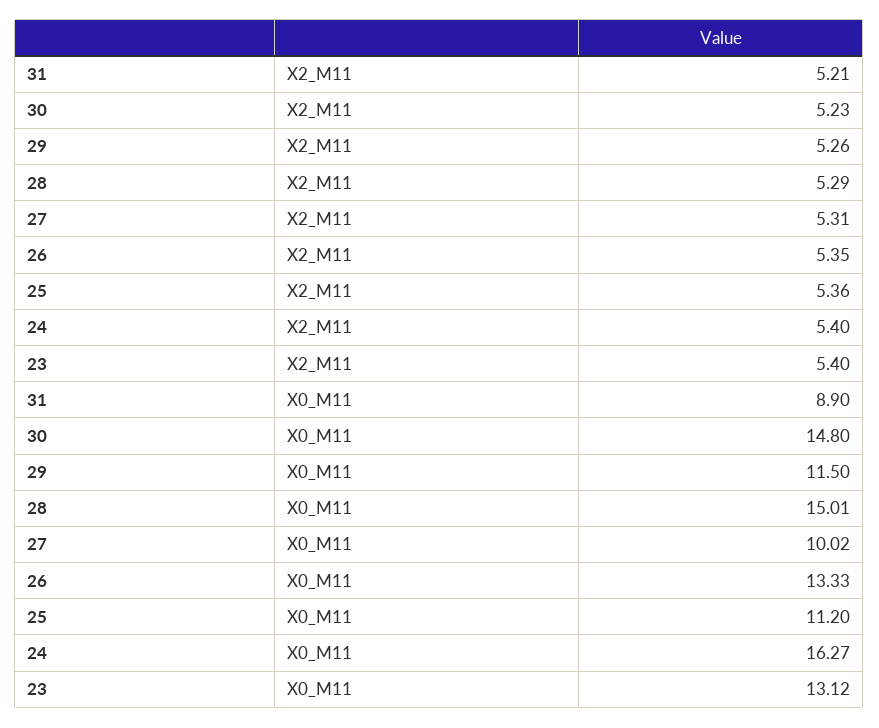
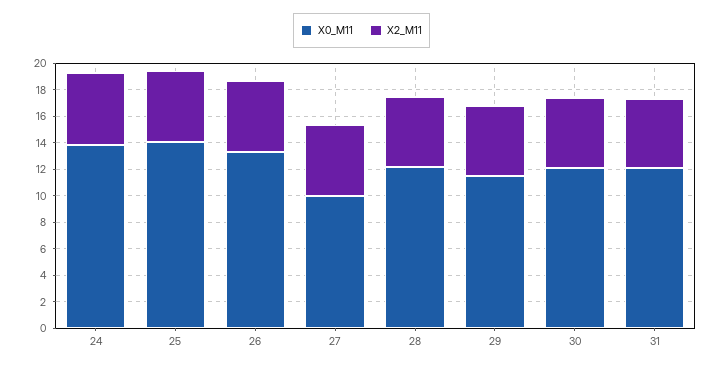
  {
    "X2_M11": {
      "31": 5.21,
      "30": 5.23,
      "29": 5.26,
      "28": 5.29,
      "27": 5.31,
      "26": 5.35,
      "25": 5.36,
-     "24": 5.4,
+     "24": 5.4
-     "23": 5.4
    },
    "X0_M11": {
-     "31": 8.9,
+     "31": 12,
-     "30": 14.8,
+     "30": 12,
      "29": 11.5,
-     "28": 15.01,
+     "28": 12,
      "27": 10.02,
      "26": 13.33,
-     "25": 11.2,
+     "25": 14,
-     "24": 16.27,
+     "24": 14
-     "23": 13.12
    }
  }

